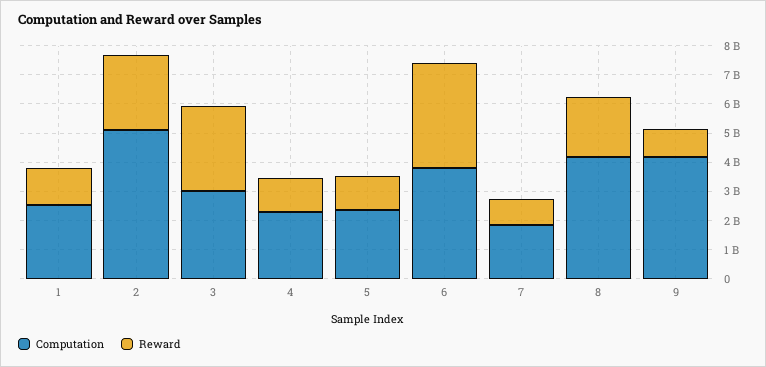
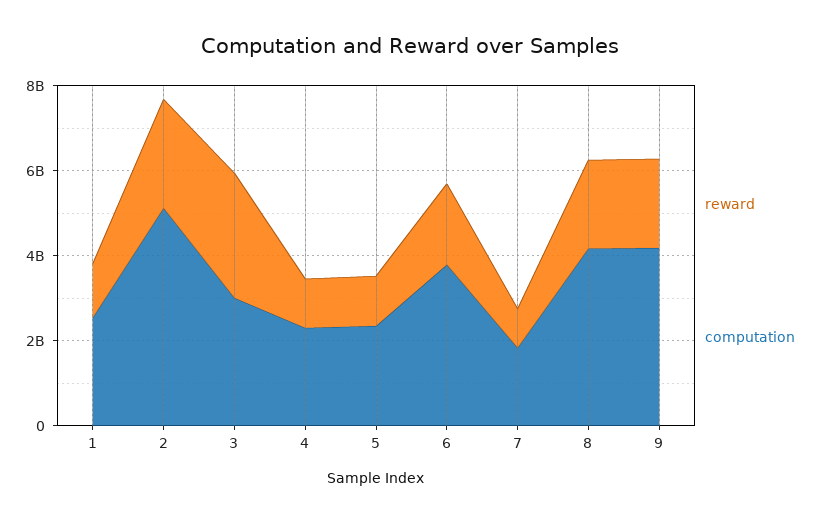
  {
    "Computation": {
      "1": 2500000000,
      "2": 5000000000,
      "3": 3000000000,
      "4": 2500000000,
      "5": 2500000000,
      "6": 4000000000,
      "7": 2000000000,
      "8": 4000000000,
      "9": 4000000000
    },
    "Reward": {
      "1": 1500000000,
      "2": 2500000000,
      "3": 3000000000,
      "4": 1000000000,
      "5": 1000000000,
-     "6": 3500000000,
+     "6": 2000000000,
      "7": 1000000000,
      "8": 2000000000,
-     "9": 1000000000
+     "9": 2000000000
    }
  }

